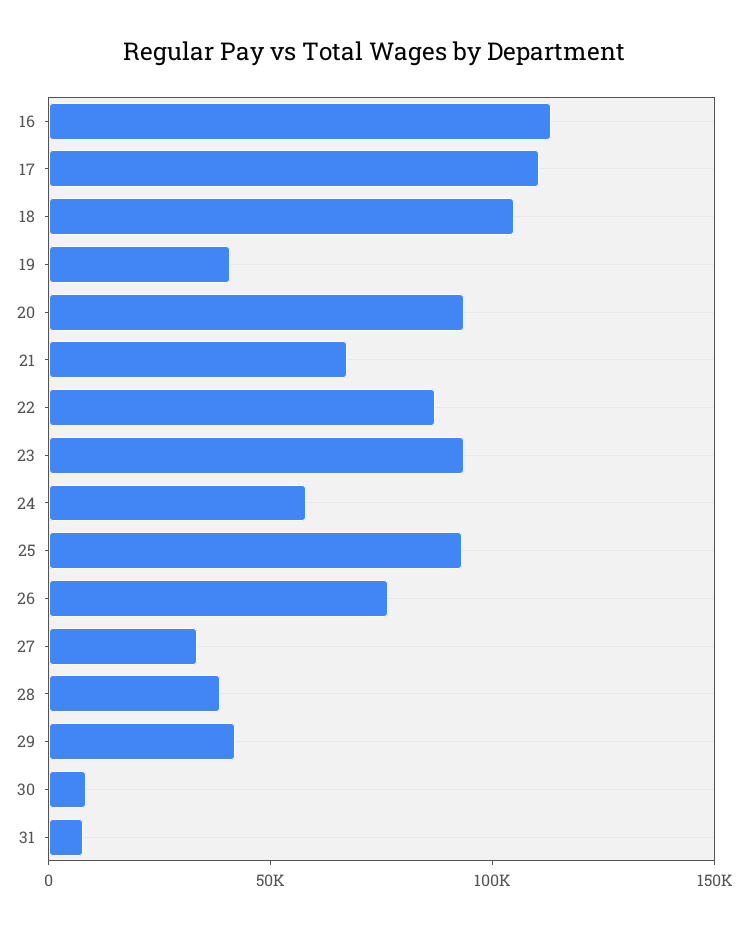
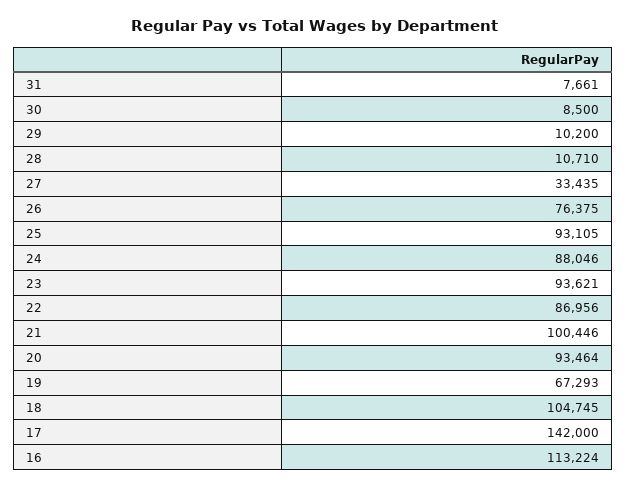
  {
    "16": 113224,
-   "17": 110000,
+   "17": 142000,
    "18": 104745,
-   "19": 40000,
+   "19": 67293,
    "20": 93464,
-   "21": 70000,
+   "21": 100446,
    "22": 86956,
    "23": 93621,
-   "24": 60000,
+   "24": 88046,
    "25": 93105,
    "26": 76375,
    "27": 33435,
-   "28": 40000,
+   "28": 10710,
-   "29": 40000,
+   "29": 10200,
    "30": 8500,
    "31": 7661
  }

